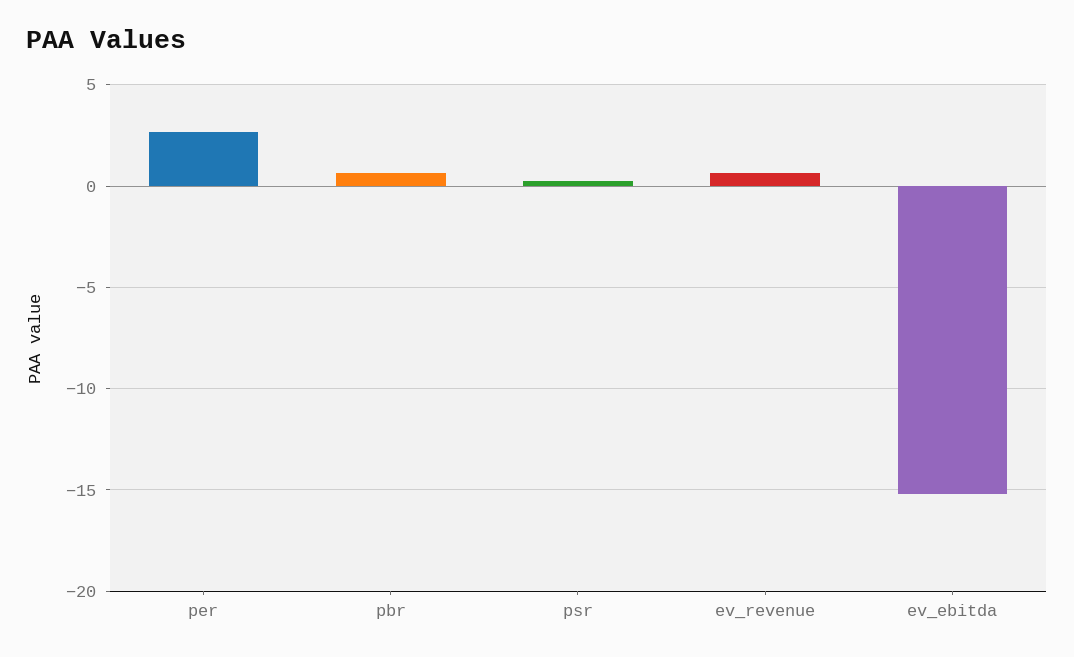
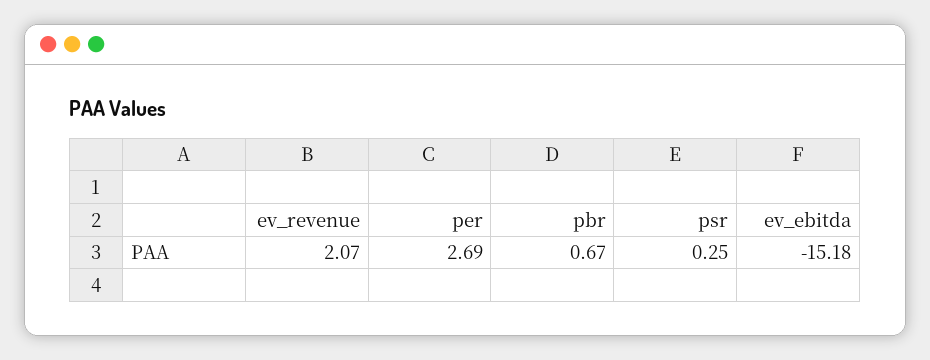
  {
    "per": 2.69,
    "pbr": 0.67,
    "psr": 0.25,
-   "ev_revenue": 0.5,
+   "ev_revenue": 2.07,
    "ev_ebitda": -15.18
  }

